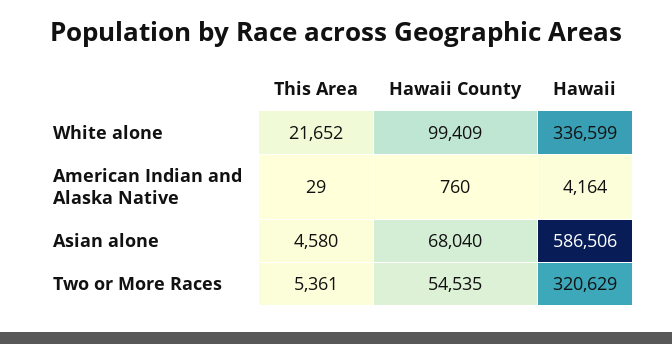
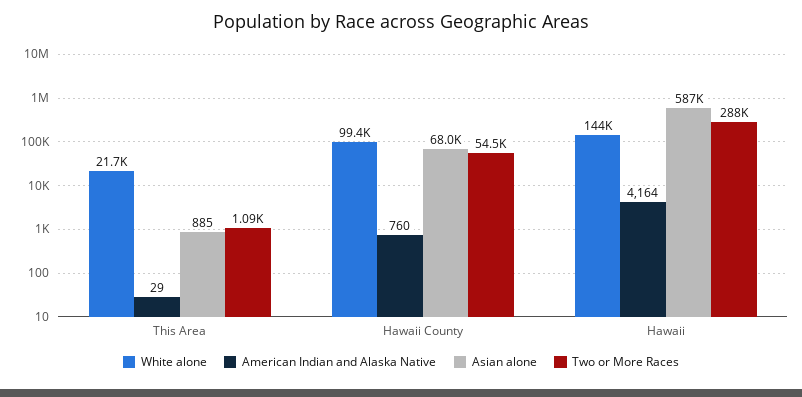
  {
    "White alone": {
      "This Area": 21652,
      "Hawaii County": 99409,
-     "Hawaii": 336599
+     "Hawaii": 144000
    },
    "American Indian and Alaska Native": {
      "This Area": 29,
      "Hawaii County": 760,
      "Hawaii": 4164
    },
    "Asian alone": {
-     "This Area": 4580,
+     "This Area": 885,
      "Hawaii County": 68040,
      "Hawaii": 586506
    },
    "Two or More Races": {
-     "This Area": 5361,
+     "This Area": 1090,
      "Hawaii County": 54535,
-     "Hawaii": 320629
+     "Hawaii": 288000
    }
  }

